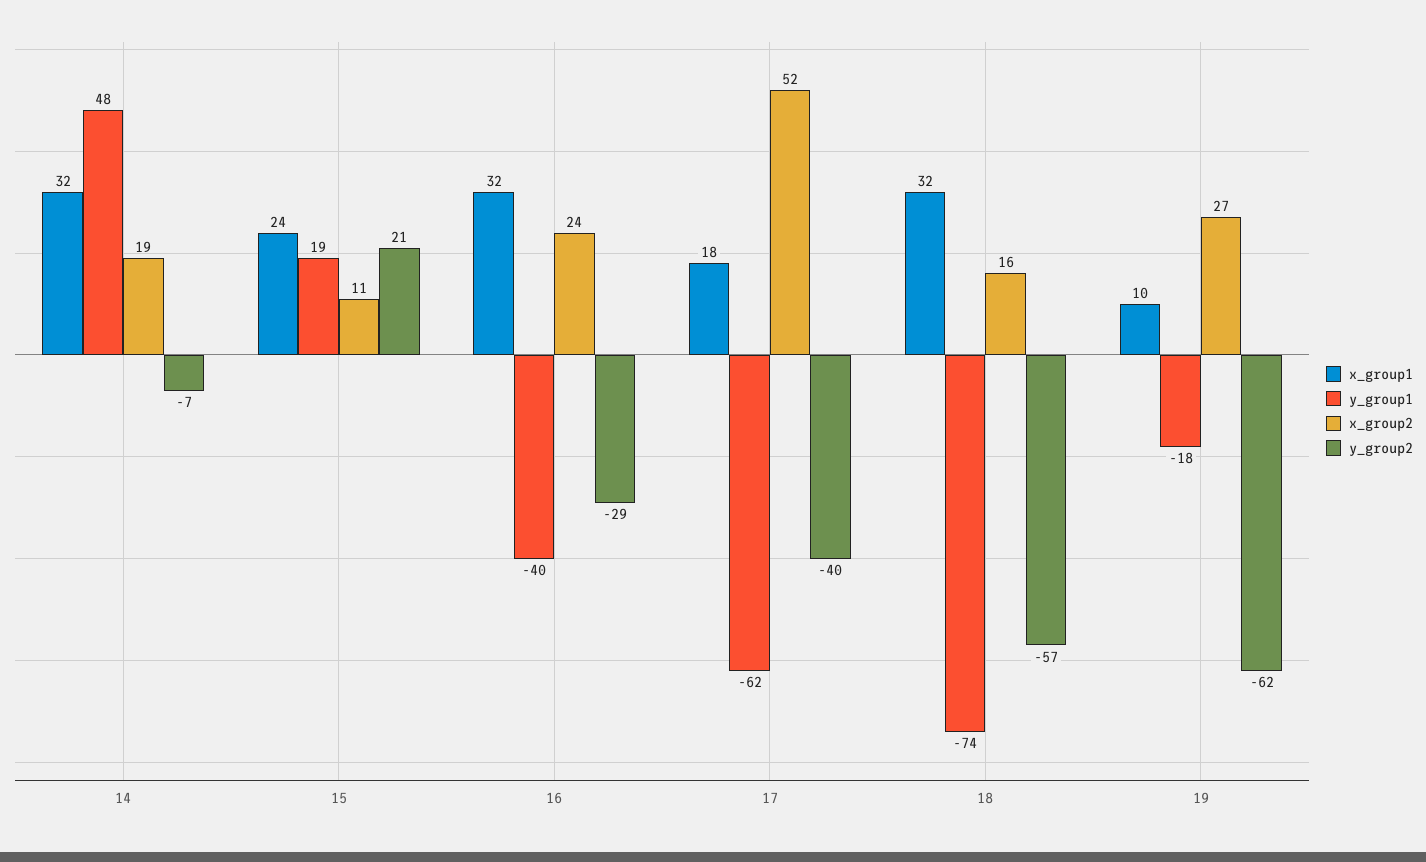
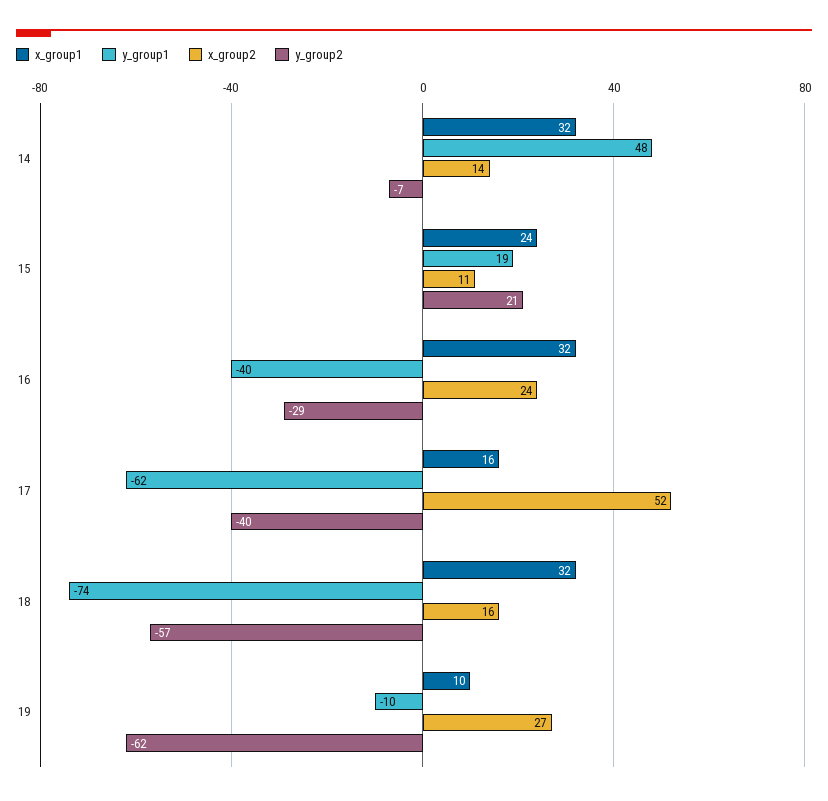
  {
    "x_group1": {
      "14": 32,
      "15": 24,
      "16": 32,
-     "17": 18,
+     "17": 16,
      "18": 32,
      "19": 10
    },
    "y_group1": {
      "14": 48,
      "15": 19,
      "16": -40,
      "17": -62,
      "18": -74,
-     "19": -18
+     "19": -10
    },
    "x_group2": {
-     "14": 19,
+     "14": 14,
      "15": 11,
      "16": 24,
      "17": 52,
      "18": 16,
      "19": 27
    },
    "y_group2": {
      "14": -7,
      "15": 21,
      "16": -29,
      "17": -40,
      "18": -57,
      "19": -62
    }
  }

